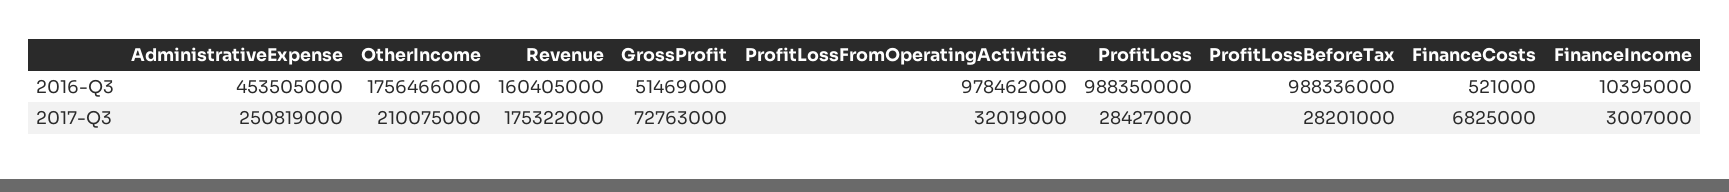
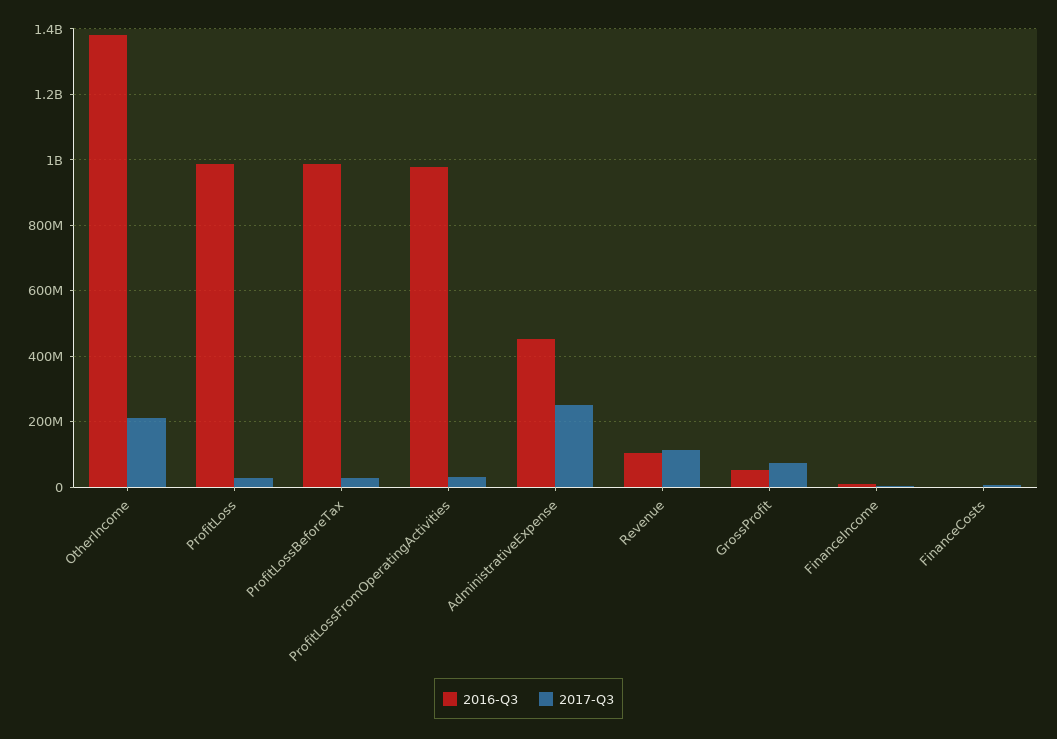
  {
    "2016-Q3": {
      "AdministrativeExpense": 453505000,
-     "OtherIncome": 1756466000,
+     "OtherIncome": 1380000000,
-     "Revenue": 160405000,
+     "Revenue": 100000000,
      "GrossProfit": 51469000,
      "ProfitLossFromOperatingActivities": 978462000,
      "ProfitLoss": 988350000,
      "ProfitLossBeforeTax": 988336000,
      "FinanceCosts": 521000,
      "FinanceIncome": 10395000
    },
    "2017-Q3": {
      "AdministrativeExpense": 250819000,
      "OtherIncome": 210075000,
-     "Revenue": 175322000,
+     "Revenue": 120000000,
      "GrossProfit": 72763000,
      "ProfitLossFromOperatingActivities": 32019000,
      "ProfitLoss": 28427000,
      "ProfitLossBeforeTax": 28201000,
      "FinanceCosts": 6825000,
      "FinanceIncome": 3007000
    }
  }

